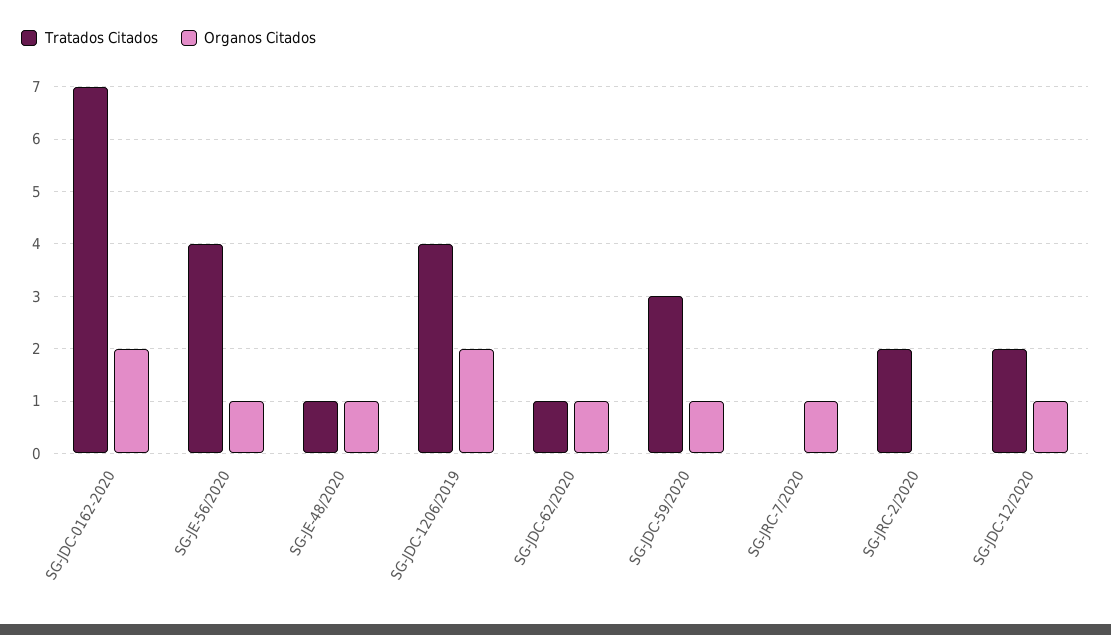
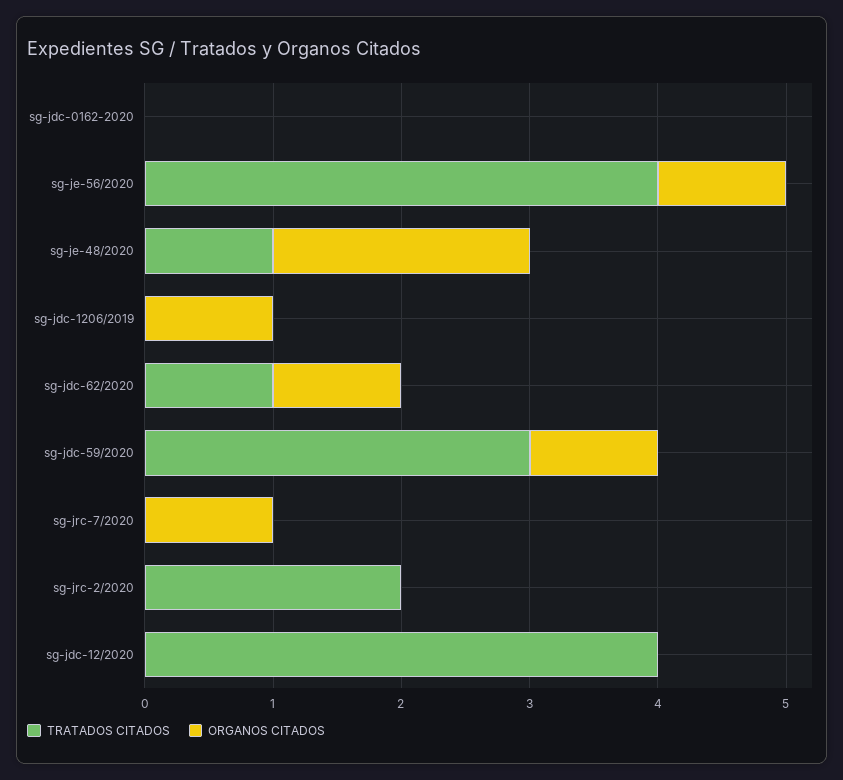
  {
    "Tratados Citados": {
-     "SG-JDC-0162-2020": 7,
+     "SG-JDC-0162-2020": 0,
      "SG-JE-56/2020": 4,
      "SG-JE-48/2020": 1,
-     "SG-JDC-1206/2019": 4,
+     "SG-JDC-1206/2019": 0,
      "SG-JDC-62/2020": 1,
      "SG-JDC-59/2020": 3,
      "SG-JRC-7/2020": 0,
      "SG-JRC-2/2020": 2,
-     "SG-JDC-12/2020": 2
+     "SG-JDC-12/2020": 4
    },
    "Organos Citados": {
-     "SG-JDC-0162-2020": 2,
+     "SG-JDC-0162-2020": 0,
      "SG-JE-56/2020": 1,
-     "SG-JE-48/2020": 1,
+     "SG-JE-48/2020": 2,
-     "SG-JDC-1206/2019": 2,
+     "SG-JDC-1206/2019": 1,
      "SG-JDC-62/2020": 1,
      "SG-JDC-59/2020": 1,
      "SG-JRC-7/2020": 1,
      "SG-JRC-2/2020": 0,
-     "SG-JDC-12/2020": 1
+     "SG-JDC-12/2020": 0
    }
  }

